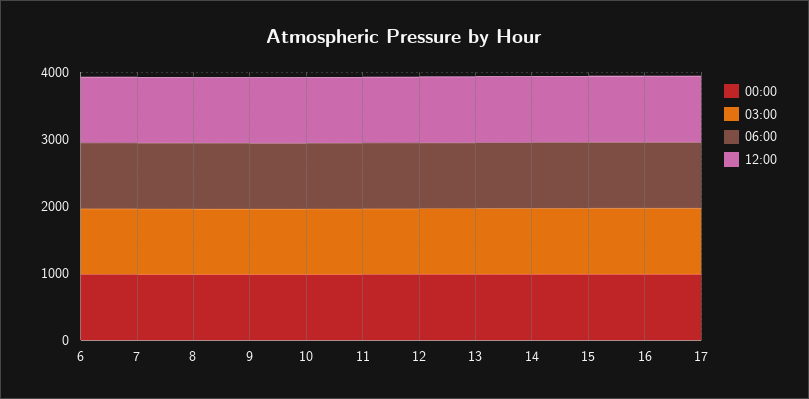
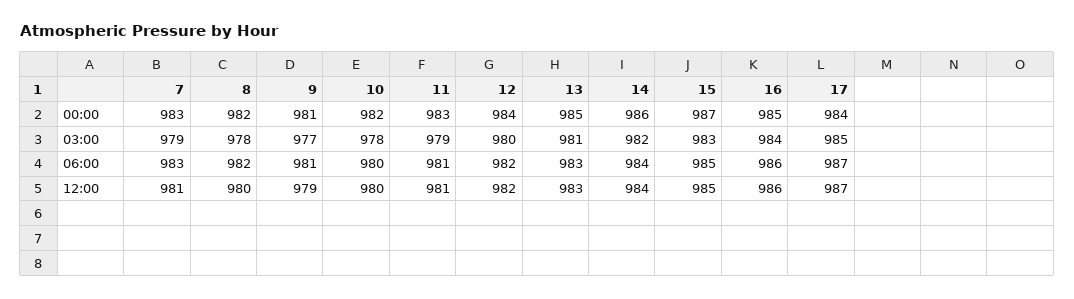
  {
    "00:00": {
-     "6": 1000,
      "7": 983,
      "8": 982,
      "9": 981,
      "10": 982,
      "11": 983,
      "12": 984,
      "13": 985,
      "14": 986,
      "15": 987,
      "16": 985,
      "17": 984
    },
    "03:00": {
-     "6": 1000,
      "7": 979,
      "8": 978,
      "9": 977,
      "10": 978,
      "11": 979,
      "12": 980,
      "13": 981,
      "14": 982,
      "15": 983,
      "16": 984,
      "17": 985
    },
    "06:00": {
-     "6": 1000,
      "7": 983,
      "8": 982,
      "9": 981,
      "10": 980,
      "11": 981,
      "12": 982,
      "13": 983,
      "14": 984,
      "15": 985,
      "16": 986,
      "17": 987
    },
    "12:00": {
-     "6": 1000,
      "7": 981,
      "8": 980,
      "9": 979,
      "10": 980,
      "11": 981,
      "12": 982,
      "13": 983,
      "14": 984,
      "15": 985,
      "16": 986,
      "17": 987
    }
  }

